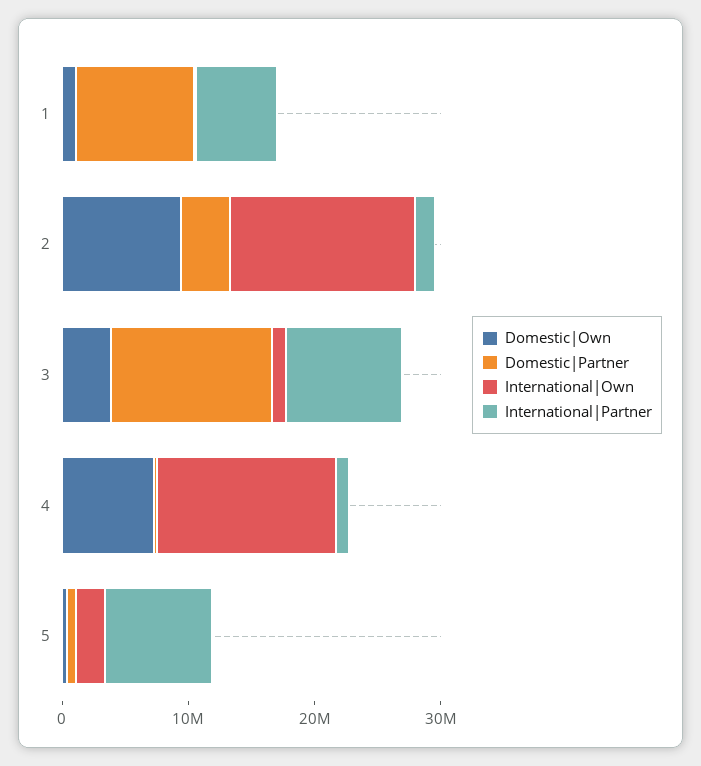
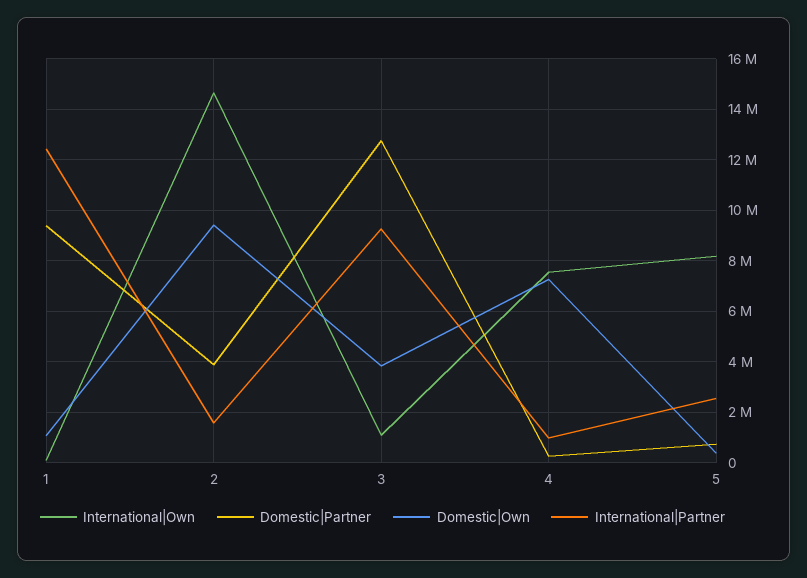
  {
    "Domestic|Own": {
      "1": 1000000,
      "2": 9500000,
      "3": 3750000,
      "4": 7250000,
      "5": 500000
    },
    "Domestic|Partner": {
      "1": 9500000,
      "2": 4000000,
      "3": 12750000,
      "4": 250000,
      "5": 750000
    },
    "International|Own": {
      "1": 0,
      "2": 14750000,
      "3": 1000000,
-     "4": 14000000,
+     "4": 7500000,
-     "5": 2000000
+     "5": 8250000
    },
    "International|Partner": {
-     "1": 6000000,
+     "1": 12500000,
      "2": 1500000,
      "3": 9250000,
      "4": 1000000,
-     "5": 8000000
+     "5": 2500000
    }
  }

